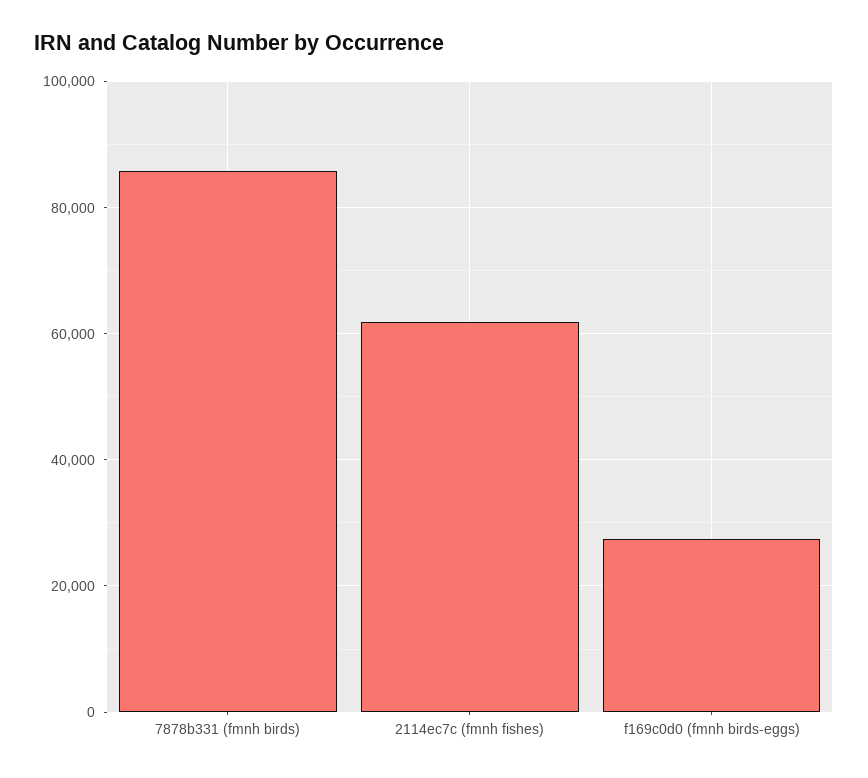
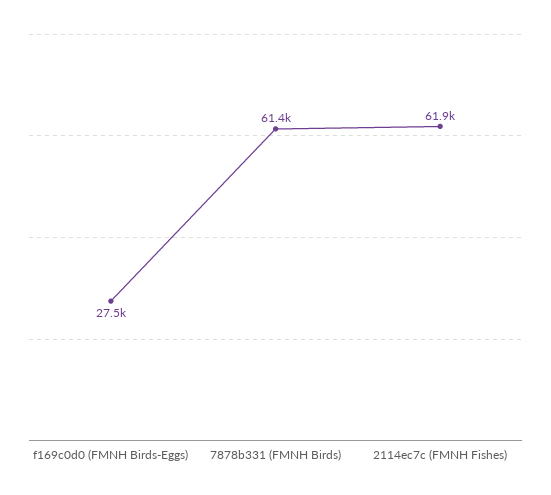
  {
-   "7878b331 (fmnh birds)": 86000,
+   "7878b331 (fmnh birds)": 61400,
    "2114ec7c (fmnh fishes)": 61900,
    "f169c0d0 (fmnh birds-eggs)": 27500
  }

